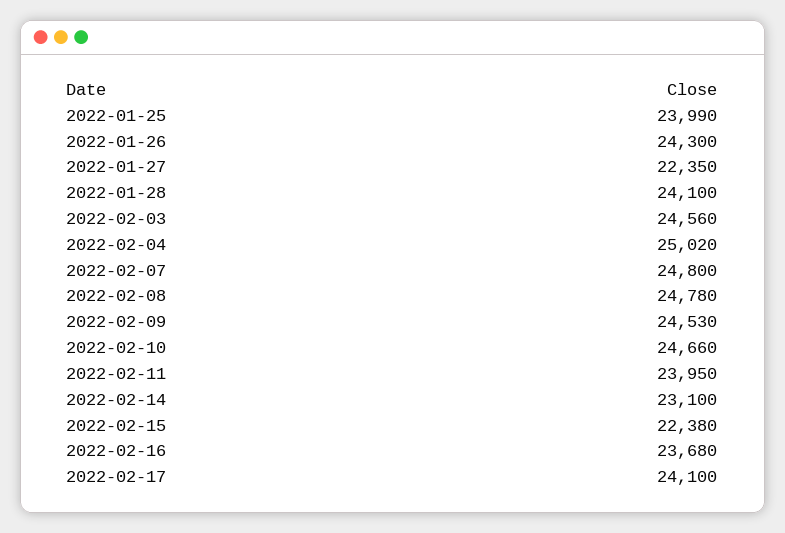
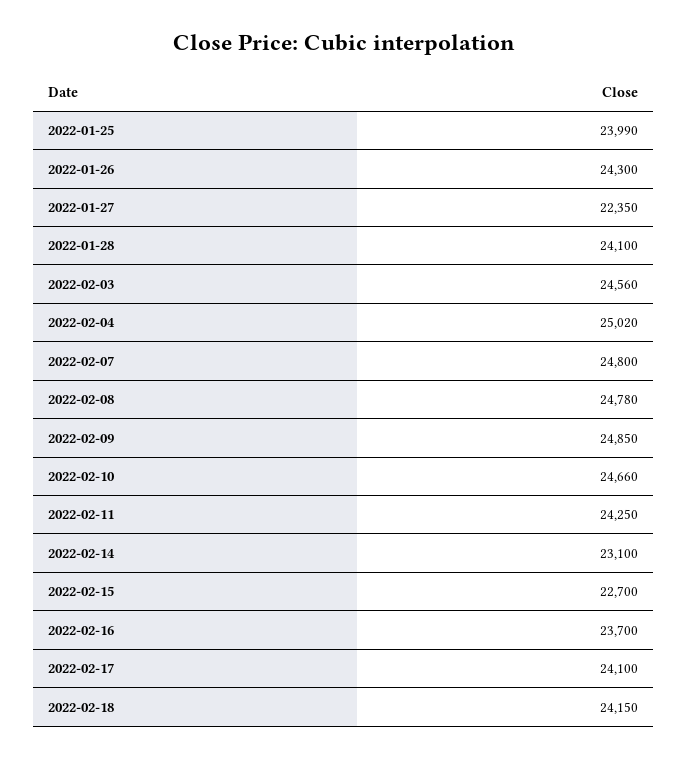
  {
    "2022-01-25": 23990,
    "2022-01-26": 24300,
    "2022-01-27": 22350,
    "2022-01-28": 24100,
    "2022-02-03": 24560,
    "2022-02-04": 25020,
    "2022-02-07": 24800,
    "2022-02-08": 24780,
-   "2022-02-09": 24530,
+   "2022-02-09": 24850,
    "2022-02-10": 24660,
-   "2022-02-11": 23950,
+   "2022-02-11": 24250,
    "2022-02-14": 23100,
-   "2022-02-15": 22380,
+   "2022-02-15": 22700,
-   "2022-02-16": 23680,
+   "2022-02-16": 23700,
-   "2022-02-17": 24100
+   "2022-02-17": 24100,
+   "2022-02-18": 24150
  }

